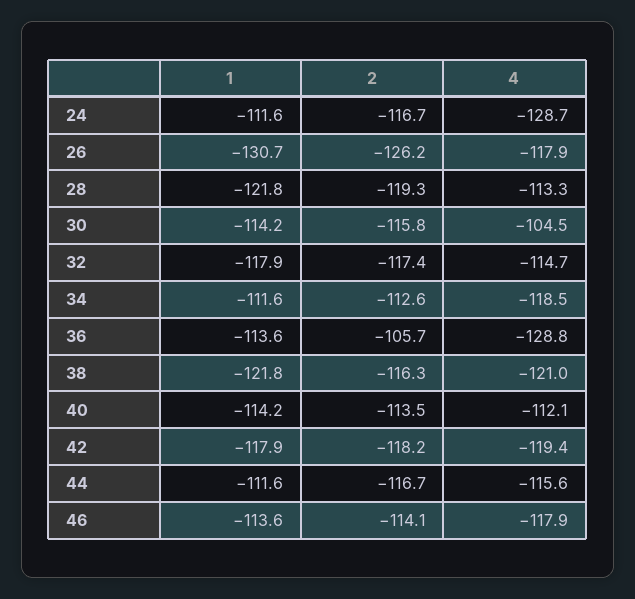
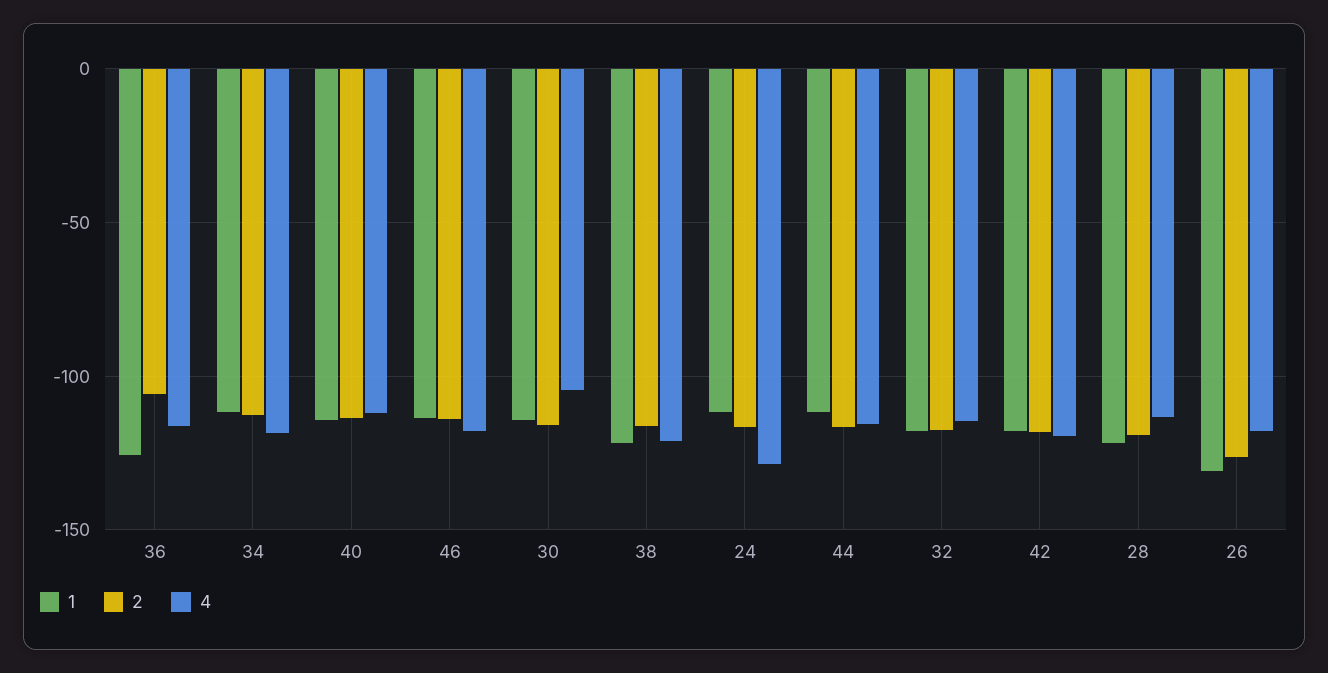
  {
    "1": {
      "24": -111.6,
      "26": -130.7,
      "28": -121.8,
      "30": -114.2,
      "32": -117.9,
      "34": -111.6,
-     "36": -113.6,
+     "36": -125,
      "38": -121.8,
      "40": -114.2,
      "42": -117.9,
      "44": -111.6,
      "46": -113.6
    },
    "2": {
      "24": -116.7,
      "26": -126.2,
      "28": -119.3,
      "30": -115.8,
      "32": -117.4,
      "34": -112.6,
      "36": -105.7,
      "38": -116.3,
      "40": -113.5,
      "42": -118.2,
      "44": -116.7,
      "46": -114.1
    },
    "4": {
      "24": -128.7,
      "26": -117.9,
      "28": -113.3,
      "30": -104.5,
      "32": -114.7,
      "34": -118.5,
-     "36": -128.8,
+     "36": -115,
      "38": -121,
      "40": -112.1,
      "42": -119.4,
      "44": -115.6,
      "46": -117.9
    }
  }

